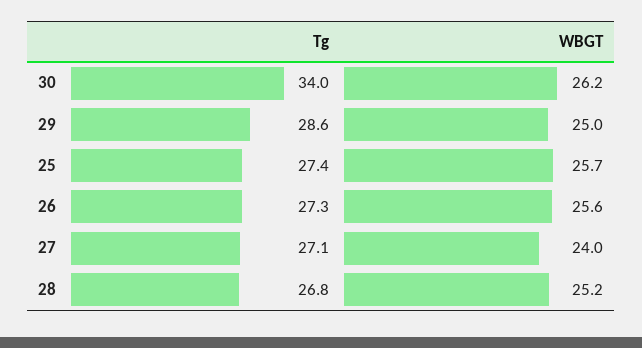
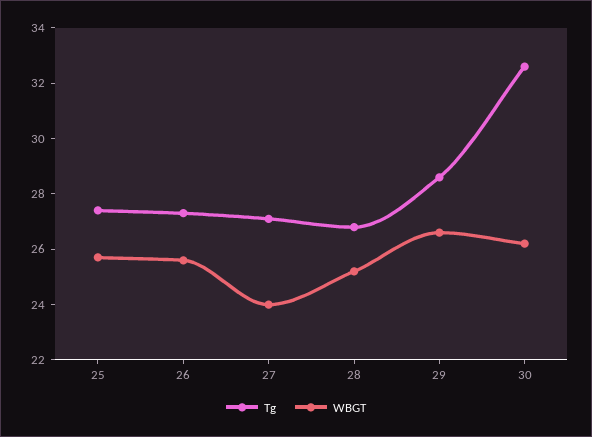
  {
    "Tg": {
-     "30": 34,
+     "30": 32.5,
      "29": 28.6,
      "25": 27.4,
      "26": 27.3,
      "27": 27.1,
      "28": 26.8
    },
    "WBGT": {
      "30": 26.2,
-     "29": 25,
+     "29": 26.5,
      "25": 25.7,
      "26": 25.6,
      "27": 24,
      "28": 25.2
    }
  }

